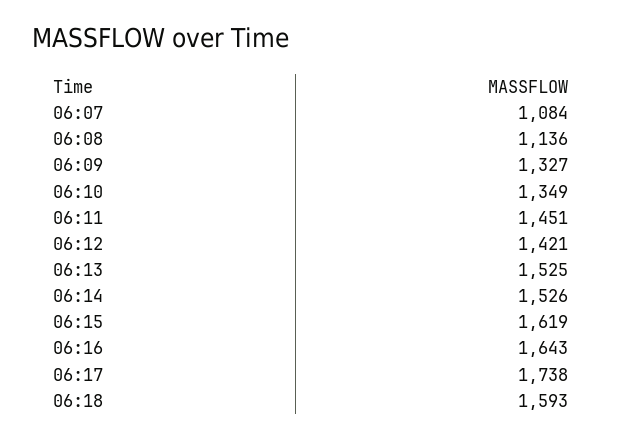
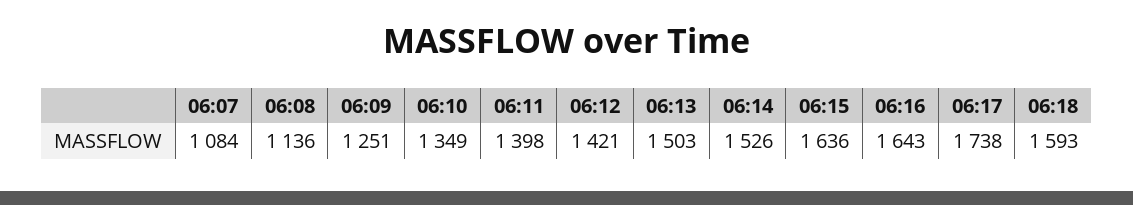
  {
    "06:07": 1084,
    "06:08": 1136,
-   "06:09": 1327,
+   "06:09": 1251,
    "06:10": 1349,
-   "06:11": 1451,
+   "06:11": 1398,
    "06:12": 1421,
-   "06:13": 1525,
+   "06:13": 1503,
    "06:14": 1526,
-   "06:15": 1619,
+   "06:15": 1636,
    "06:16": 1643,
    "06:17": 1738,
    "06:18": 1593
  }

